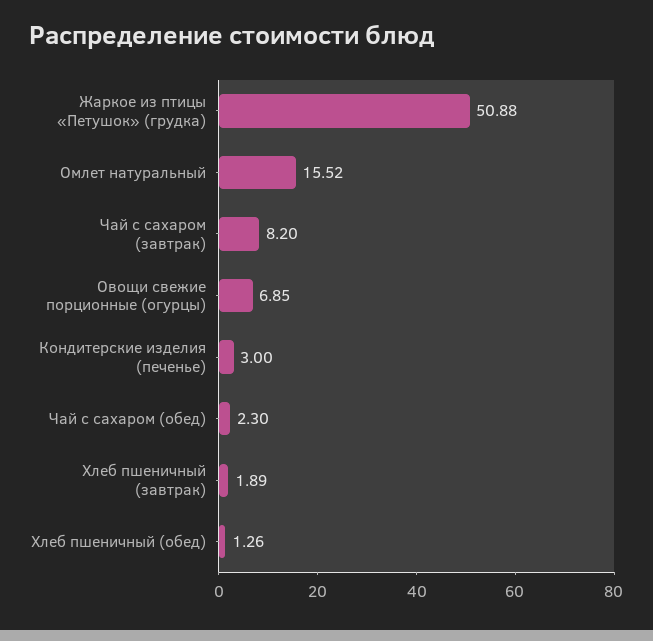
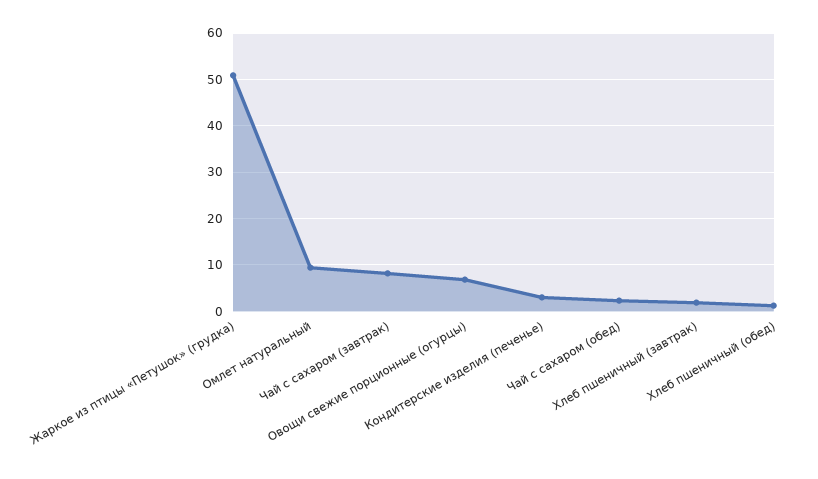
  {
    "Жаркое из птицы «Петушок» (грудка)": 50.88,
-   "Омлет натуральный": 15.52,
+   "Омлет натуральный": 10,
    "Чай с сахаром (завтрак)": 8.2,
    "Овощи свежие порционные (огурцы)": 6.85,
    "Кондитерские изделия (печенье)": 3,
    "Чай с сахаром (обед)": 2.3,
    "Хлеб пшеничный (завтрак)": 1.89,
    "Хлеб пшеничный (обед)": 1.26
  }

